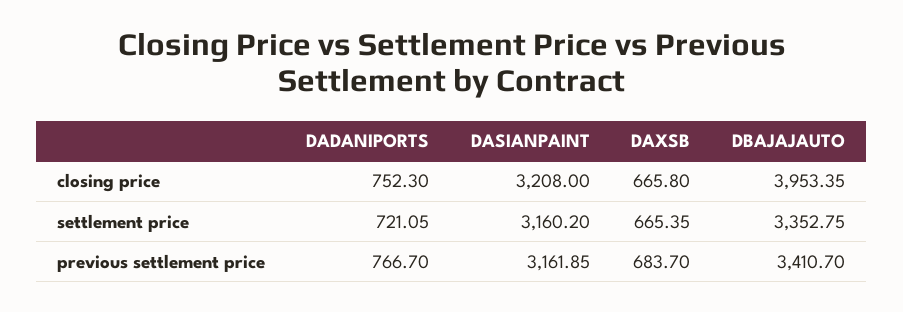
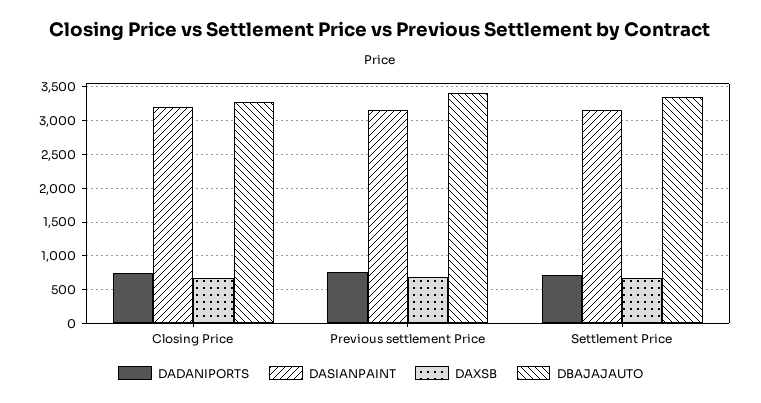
  {
    "DADANIPORTS": {
      "closing price": 752.3,
      "settlement price": 721.05,
      "previous settlement price": 766.7
    },
    "DASIANPAINT": {
      "closing price": 3208,
      "settlement price": 3160.2,
      "previous settlement price": 3161.85
    },
    "DAXSB": {
      "closing price": 665.8,
      "settlement price": 665.35,
      "previous settlement price": 683.7
    },
    "DBAJAJAUTO": {
-     "closing price": 3953.35,
+     "closing price": 3300,
      "settlement price": 3352.75,
      "previous settlement price": 3410.7
    }
  }

